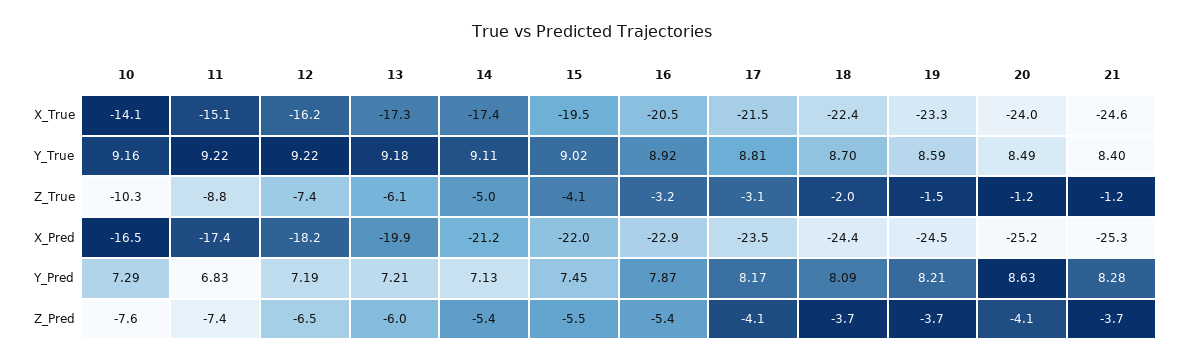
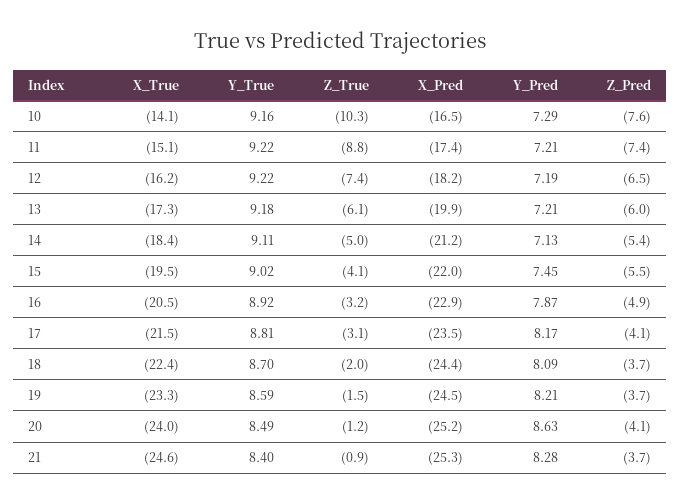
  {
    "10": {
      "X_True": -14.1,
      "Y_True": 9.16,
      "Z_True": -10.3,
      "X_Pred": -16.5,
      "Y_Pred": 7.29,
      "Z_Pred": -7.6
    },
    "11": {
      "X_True": -15.1,
      "Y_True": 9.22,
      "Z_True": -8.8,
      "X_Pred": -17.4,
-     "Y_Pred": 6.83,
+     "Y_Pred": 7.21,
      "Z_Pred": -7.4
    },
    "12": {
      "X_True": -16.2,
      "Y_True": 9.22,
      "Z_True": -7.4,
      "X_Pred": -18.2,
      "Y_Pred": 7.19,
      "Z_Pred": -6.5
    },
    "13": {
      "X_True": -17.3,
      "Y_True": 9.18,
      "Z_True": -6.1,
      "X_Pred": -19.9,
      "Y_Pred": 7.21,
      "Z_Pred": -6
    },
    "14": {
-     "X_True": -17.4,
+     "X_True": -18.4,
      "Y_True": 9.11,
      "Z_True": -5,
      "X_Pred": -21.2,
      "Y_Pred": 7.13,
      "Z_Pred": -5.4
    },
    "15": {
      "X_True": -19.5,
      "Y_True": 9.02,
      "Z_True": -4.1,
      "X_Pred": -22,
      "Y_Pred": 7.45,
      "Z_Pred": -5.5
    },
    "16": {
      "X_True": -20.5,
      "Y_True": 8.92,
      "Z_True": -3.2,
      "X_Pred": -22.9,
      "Y_Pred": 7.87,
-     "Z_Pred": -5.4
+     "Z_Pred": -4.9
    },
    "17": {
      "X_True": -21.5,
      "Y_True": 8.81,
      "Z_True": -3.1,
      "X_Pred": -23.5,
      "Y_Pred": 8.17,
      "Z_Pred": -4.1
    },
    "18": {
      "X_True": -22.4,
      "Y_True": 8.7,
      "Z_True": -2,
      "X_Pred": -24.4,
      "Y_Pred": 8.09,
      "Z_Pred": -3.7
    },
    "19": {
      "X_True": -23.3,
      "Y_True": 8.59,
      "Z_True": -1.5,
      "X_Pred": -24.5,
      "Y_Pred": 8.21,
      "Z_Pred": -3.7
    },
    "20": {
      "X_True": -24,
      "Y_True": 8.49,
      "Z_True": -1.2,
      "X_Pred": -25.2,
      "Y_Pred": 8.63,
      "Z_Pred": -4.1
    },
    "21": {
      "X_True": -24.6,
      "Y_True": 8.4,
-     "Z_True": -1.2,
+     "Z_True": -0.9,
      "X_Pred": -25.3,
      "Y_Pred": 8.28,
      "Z_Pred": -3.7
    }
  }

